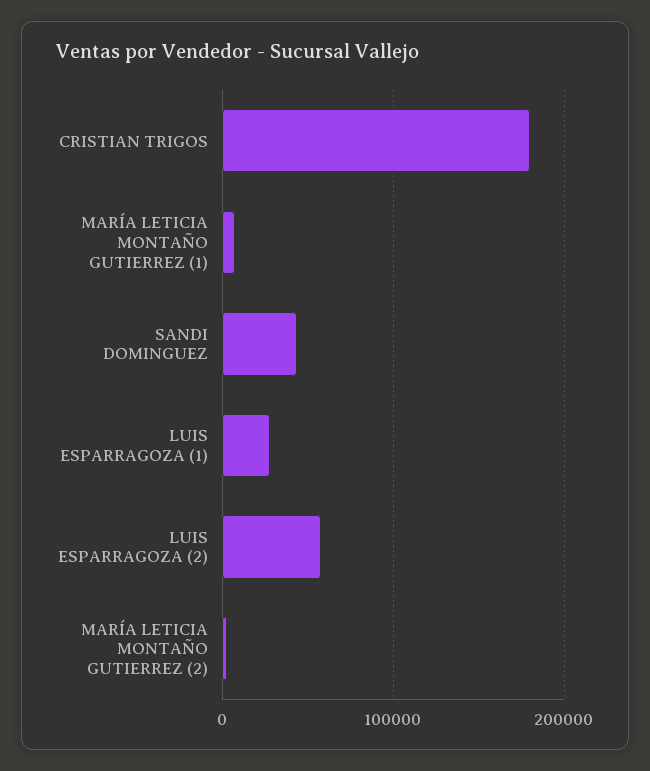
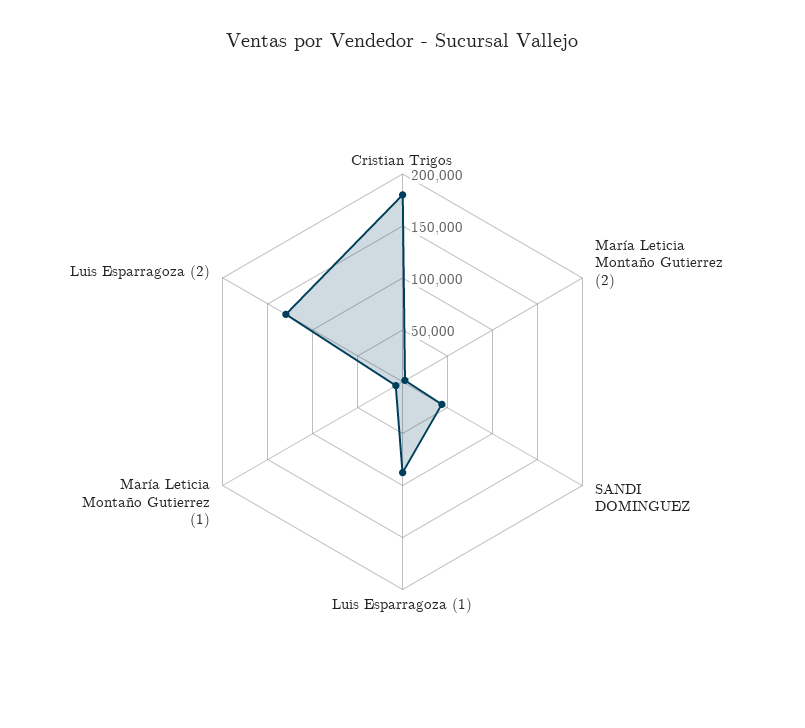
  {
    "CRISTIAN TRIGOS": 180000,
    "MARÍA LETICIA MONTAÑO GUTIERREZ (1)": 10000,
    "SANDI DOMINGUEZ": 40000,
-   "LUIS ESPARRAGOZA (1)": 30000,
+   "LUIS ESPARRAGOZA (1)": 90000,
-   "LUIS ESPARRAGOZA (2)": 60000,
+   "LUIS ESPARRAGOZA (2)": 130000,
    "MARÍA LETICIA MONTAÑO GUTIERREZ (2)": 0
  }

